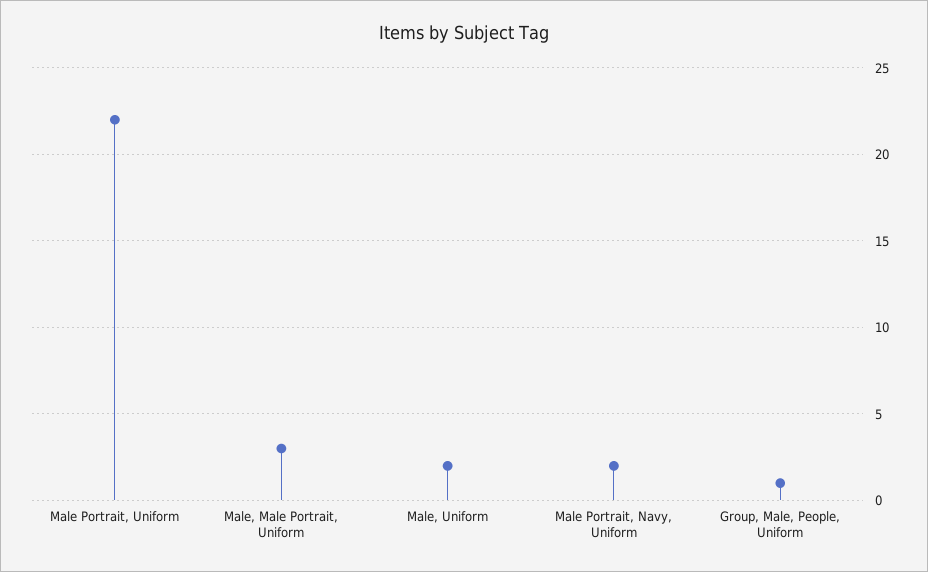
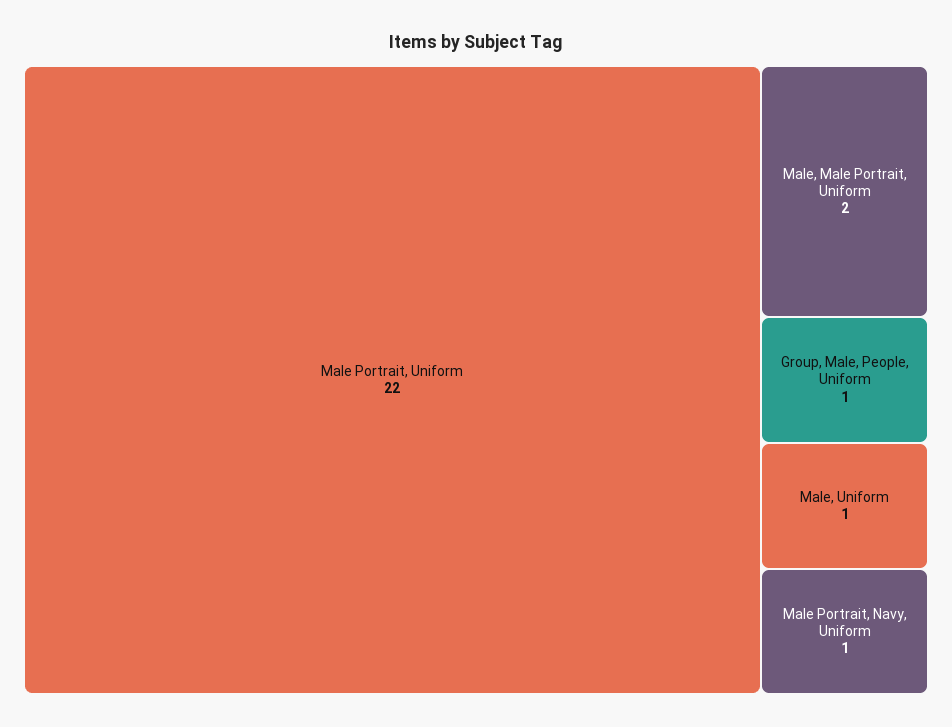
  {
    "Male Portrait, Uniform": 22,
-   "Male, Male Portrait, Uniform": 3,
+   "Male, Male Portrait, Uniform": 2,
-   "Male, Uniform": 2,
+   "Male, Uniform": 1,
-   "Male Portrait, Navy, Uniform": 2,
+   "Male Portrait, Navy, Uniform": 1,
    "Group, Male, People, Uniform": 1
  }

